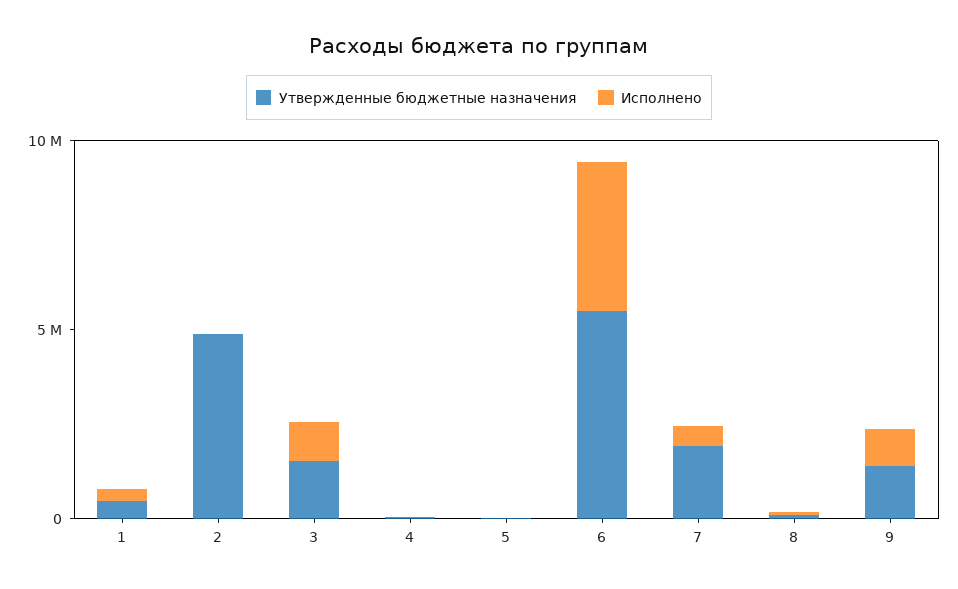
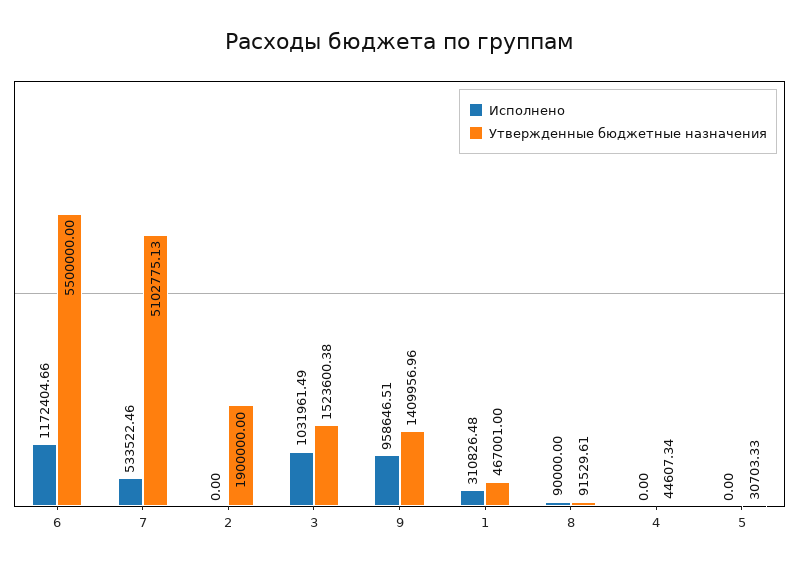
  {
    "Утвержденные бюджетные назначения": {
      "1": 467001,
-     "2": 5000000,
+     "2": 1900000,
      "3": 1523600.38,
      "4": 44607.34,
      "5": 30703.33,
      "6": 5500000,
-     "7": 2000000,
+     "7": 5102775.13,
      "8": 91529.61,
      "9": 1409956.96
    },
    "Исполнено": {
      "1": 310826.48,
      "2": 0,
      "3": 1031961.49,
      "4": 0,
      "5": 0,
-     "6": 4000000,
+     "6": 1172404.66,
      "7": 533522.46,
      "8": 90000,
      "9": 958646.51
    }
  }

